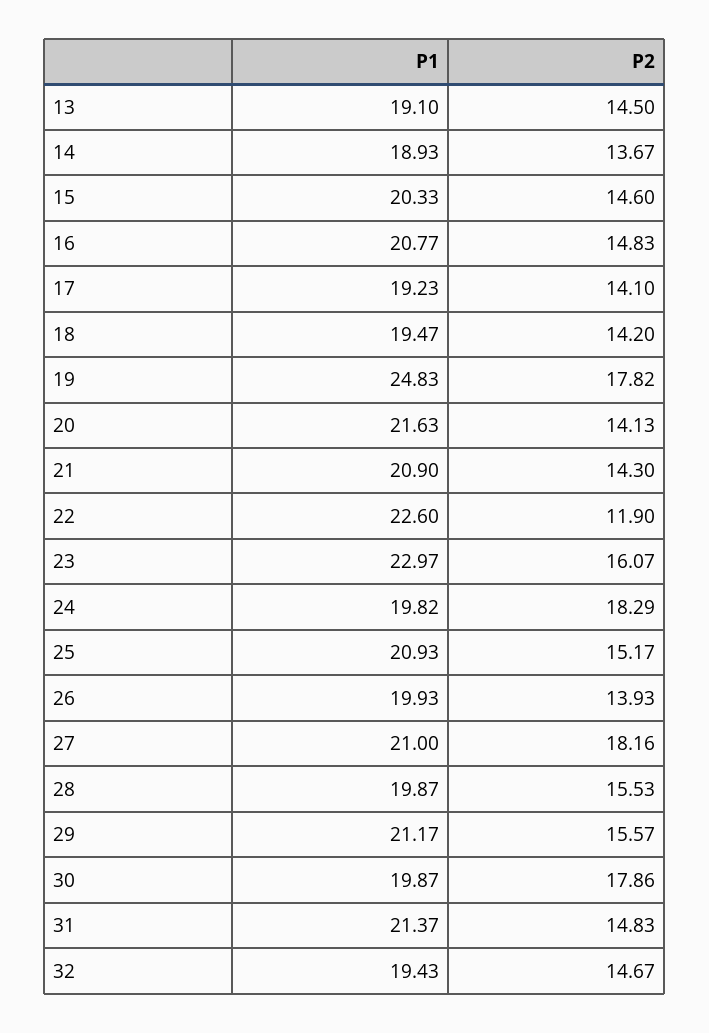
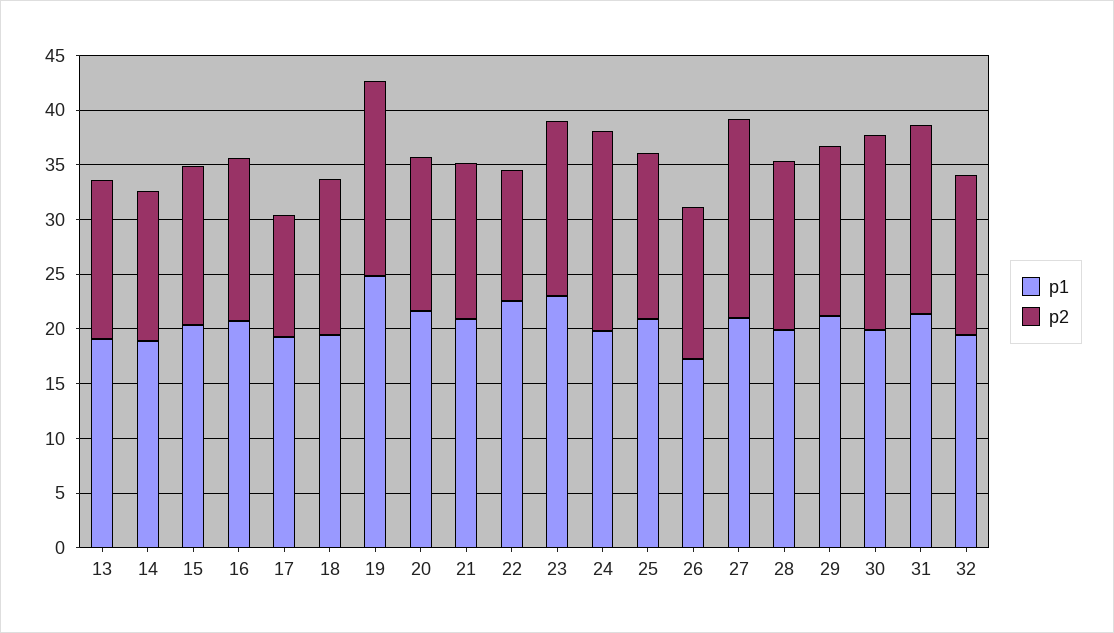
  {
    "P1": {
      "13": 19.1,
      "14": 18.93,
      "15": 20.33,
      "16": 20.77,
      "17": 19.23,
      "18": 19.47,
      "19": 24.83,
      "20": 21.63,
      "21": 20.9,
      "22": 22.6,
      "23": 22.97,
      "24": 19.82,
      "25": 20.93,
-     "26": 19.93,
+     "26": 17,
      "27": 21,
      "28": 19.87,
      "29": 21.17,
      "30": 19.87,
      "31": 21.37,
      "32": 19.43
    },
    "P2": {
      "13": 14.5,
      "14": 13.67,
      "15": 14.6,
      "16": 14.83,
-     "17": 14.1,
+     "17": 11,
      "18": 14.2,
      "19": 17.82,
      "20": 14.13,
      "21": 14.3,
      "22": 11.9,
      "23": 16.07,
      "24": 18.29,
      "25": 15.17,
      "26": 13.93,
      "27": 18.16,
      "28": 15.53,
      "29": 15.57,
      "30": 17.86,
-     "31": 14.83,
+     "31": 17,
      "32": 14.67
    }
  }

